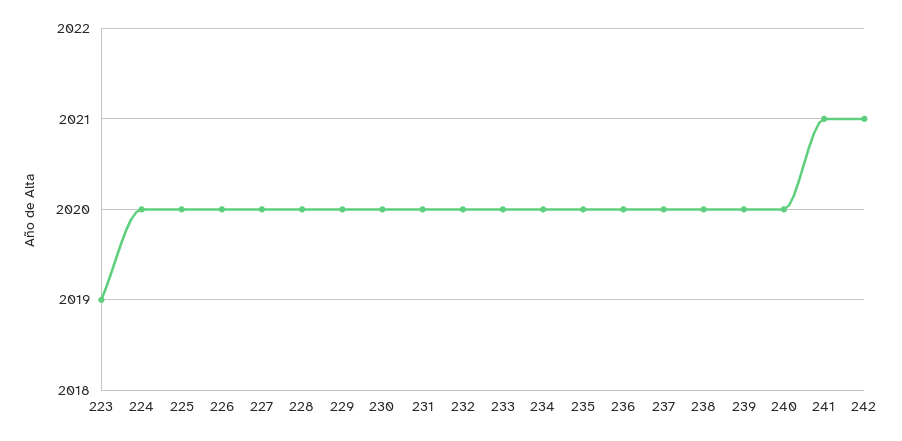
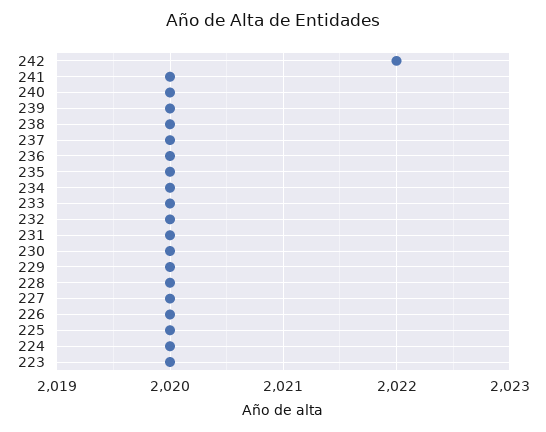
  {
-   "223": 2019,
+   "223": 2020,
    "224": 2020,
    "225": 2020,
    "226": 2020,
    "227": 2020,
    "228": 2020,
    "229": 2020,
    "230": 2020,
    "231": 2020,
    "232": 2020,
    "233": 2020,
    "234": 2020,
    "235": 2020,
    "236": 2020,
    "237": 2020,
    "238": 2020,
    "239": 2020,
    "240": 2020,
-   "241": 2021,
+   "241": 2020,
-   "242": 2021
+   "242": 2022
  }

